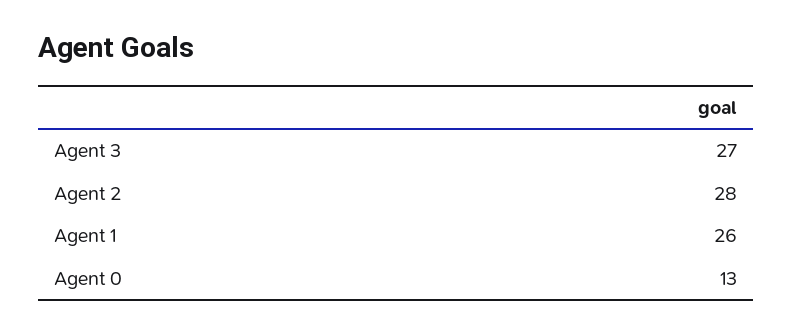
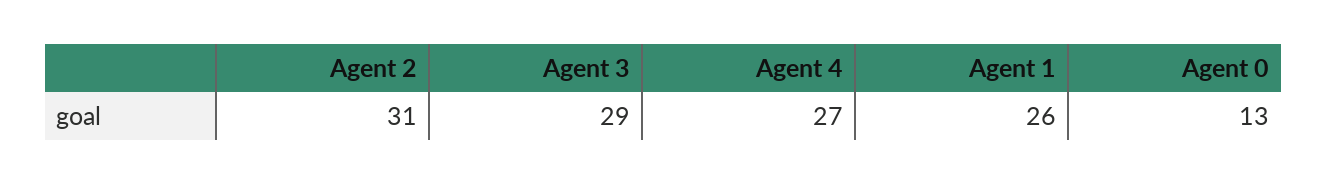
  {
-   "Agent 3": 27,
+   "Agent 3": 29,
-   "Agent 2": 28,
+   "Agent 2": 31,
    "Agent 1": 26,
-   "Agent 0": 13
+   "Agent 0": 13,
+   "Agent 4": 27
  }

